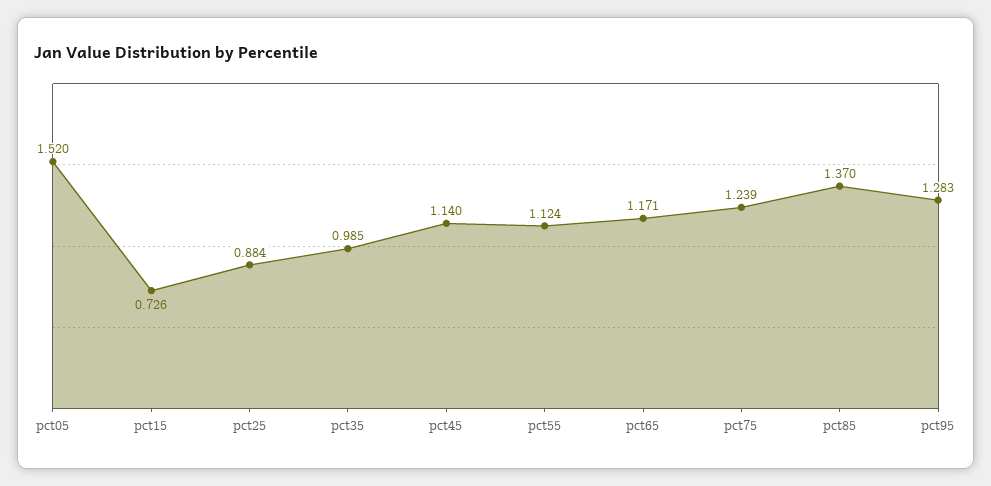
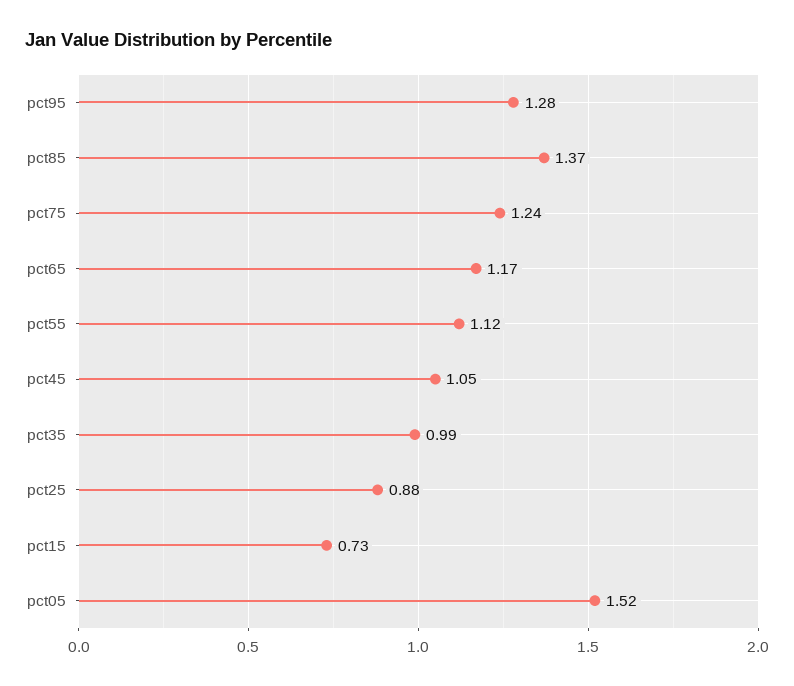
  {
    "pct05": 1.52,
    "pct15": 0.726,
    "pct25": 0.884,
    "pct35": 0.985,
-   "pct45": 1.14,
+   "pct45": 1.05,
    "pct55": 1.124,
    "pct65": 1.171,
    "pct75": 1.239,
    "pct85": 1.37,
    "pct95": 1.283
  }

